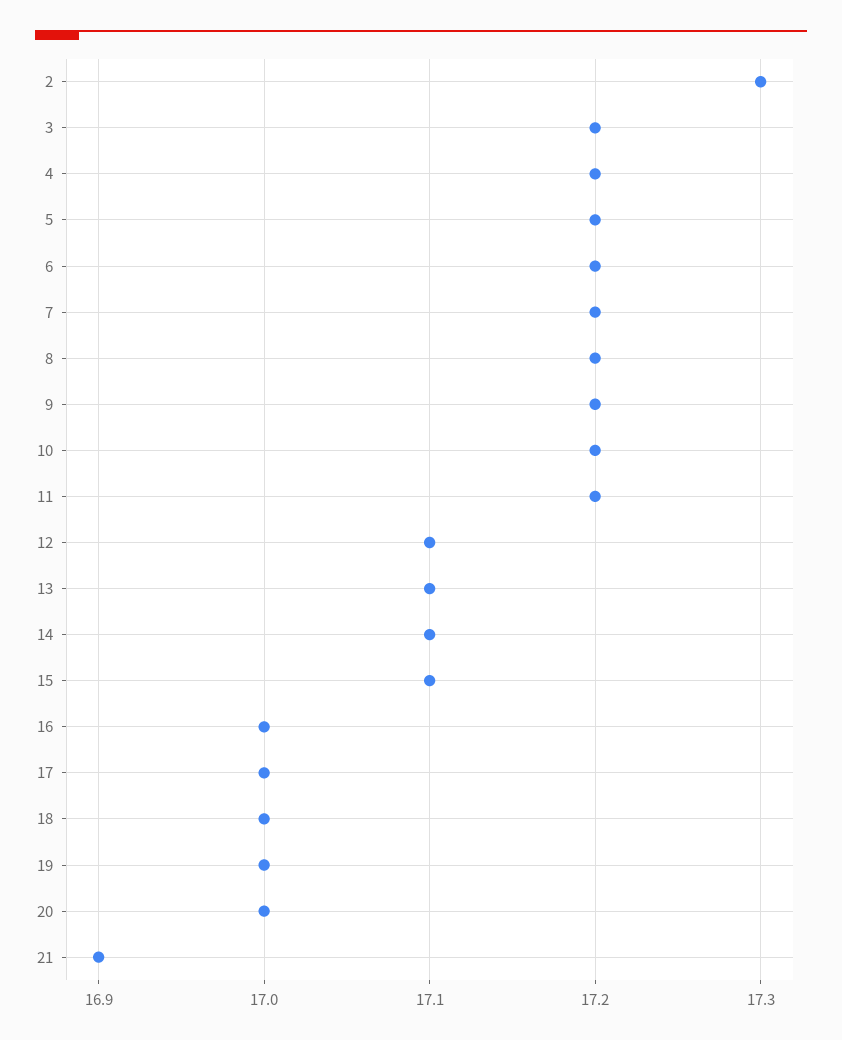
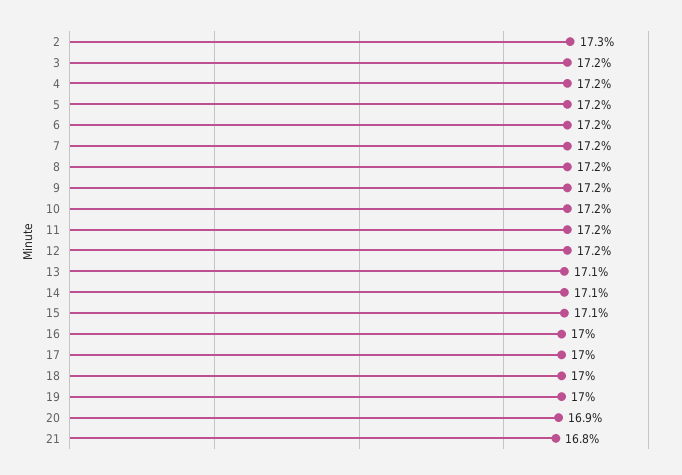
  {
    "2": 17.3,
    "3": 17.2,
    "4": 17.2,
    "5": 17.2,
    "6": 17.2,
    "7": 17.2,
    "8": 17.2,
    "9": 17.2,
    "10": 17.2,
    "11": 17.2,
-   "12": 17.1,
+   "12": 17.2,
    "13": 17.1,
    "14": 17.1,
    "15": 17.1,
    "16": 17,
    "17": 17,
    "18": 17,
    "19": 17,
-   "20": 17,
+   "20": 16.9,
-   "21": 16.9
+   "21": 16.8
  }

